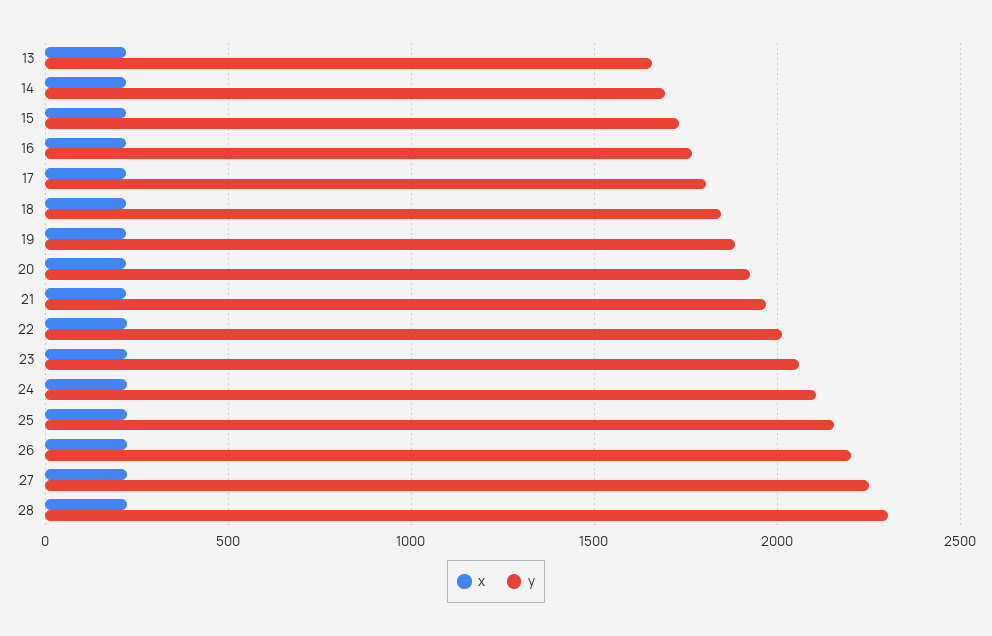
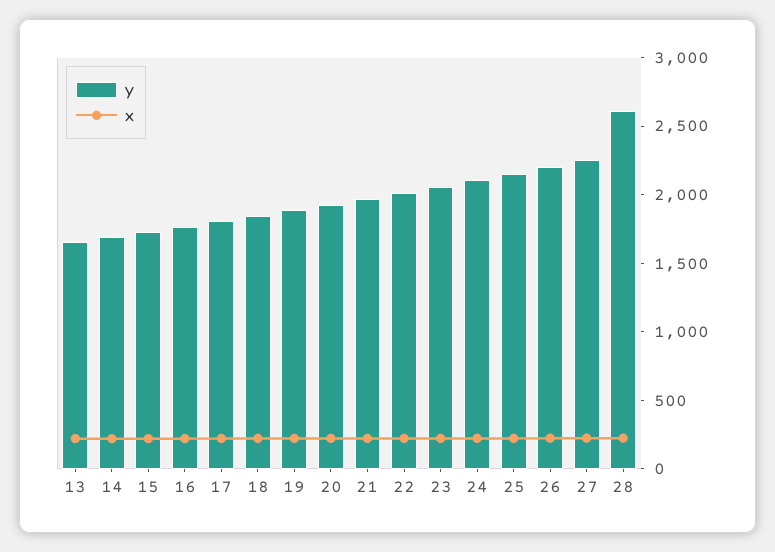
  {
    "x": {
      "13": 200,
      "14": 200,
      "15": 200,
      "16": 200,
      "17": 200,
      "18": 200,
      "19": 200,
      "20": 200,
      "21": 200,
      "22": 200,
      "23": 200,
      "24": 200,
      "25": 200,
      "26": 200,
      "27": 200,
      "28": 200
    },
    "y": {
      "13": 1650,
      "14": 1700,
      "15": 1750,
      "16": 1750,
      "17": 1800,
      "18": 1850,
      "19": 1900,
      "20": 1900,
      "21": 1950,
      "22": 2000,
      "23": 2050,
      "24": 2100,
      "25": 2150,
      "26": 2200,
      "27": 2250,
-     "28": 2300
+     "28": 2600
    }
  }

